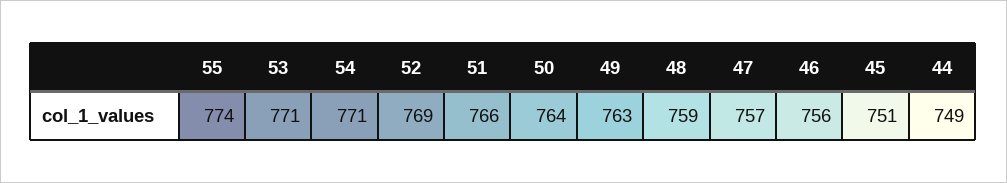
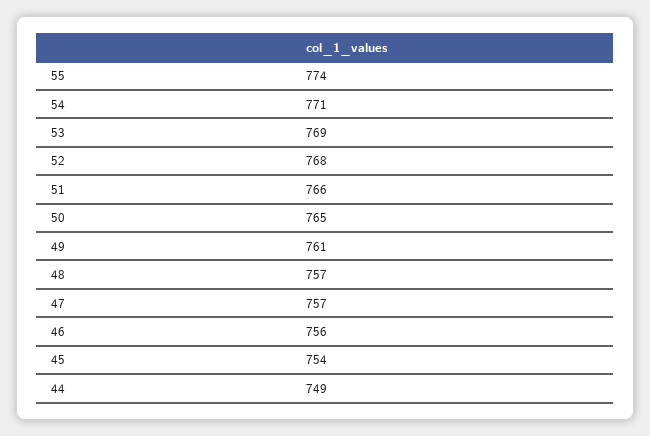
  {
    "55": 774,
-   "53": 771,
+   "53": 769,
    "54": 771,
-   "52": 769,
+   "52": 768,
    "51": 766,
-   "50": 764,
+   "50": 765,
-   "49": 763,
+   "49": 761,
-   "48": 759,
+   "48": 757,
    "47": 757,
    "46": 756,
-   "45": 751,
+   "45": 754,
    "44": 749
  }

